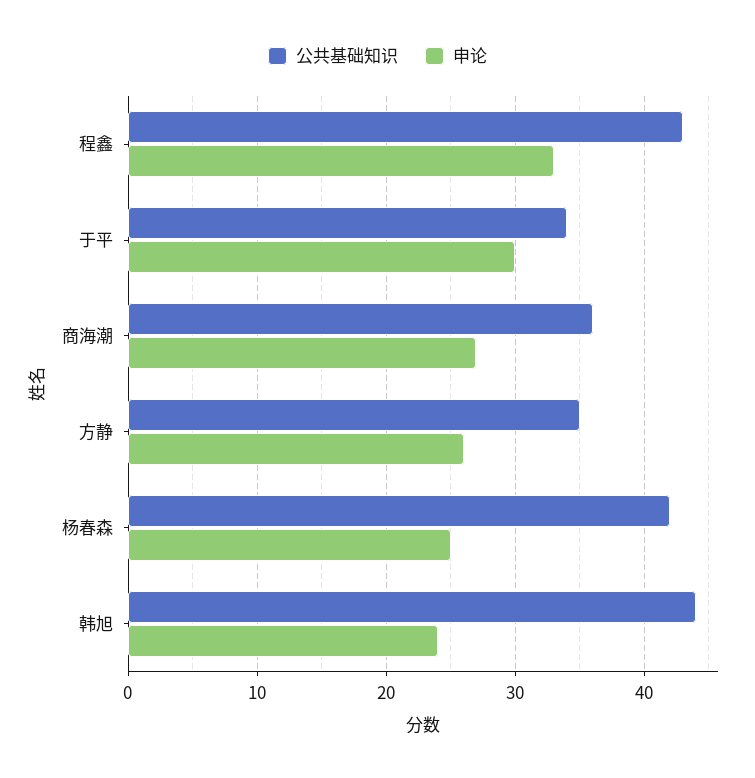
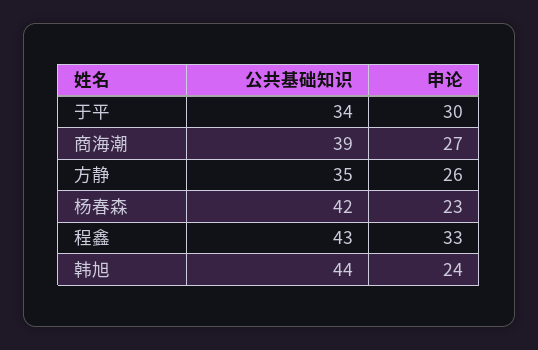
  {
    "公共基础知识": {
      "程鑫": 43,
      "于平": 34,
-     "商海潮": 36,
+     "商海潮": 39,
      "方静": 35,
      "杨春森": 42,
      "韩旭": 44
    },
    "申论": {
      "程鑫": 33,
      "于平": 30,
      "商海潮": 27,
      "方静": 26,
-     "杨春森": 25,
+     "杨春森": 23,
      "韩旭": 24
    }
  }

